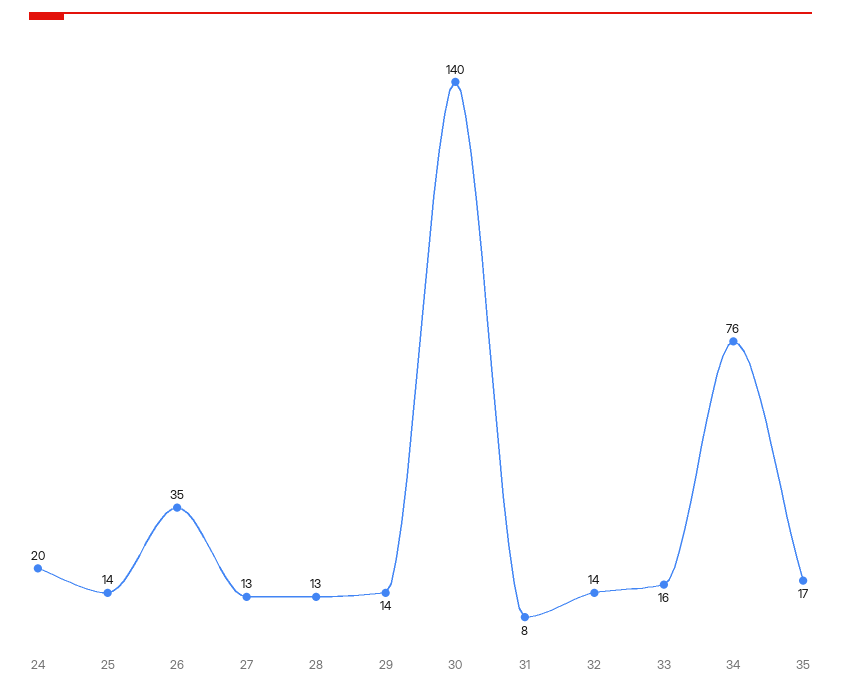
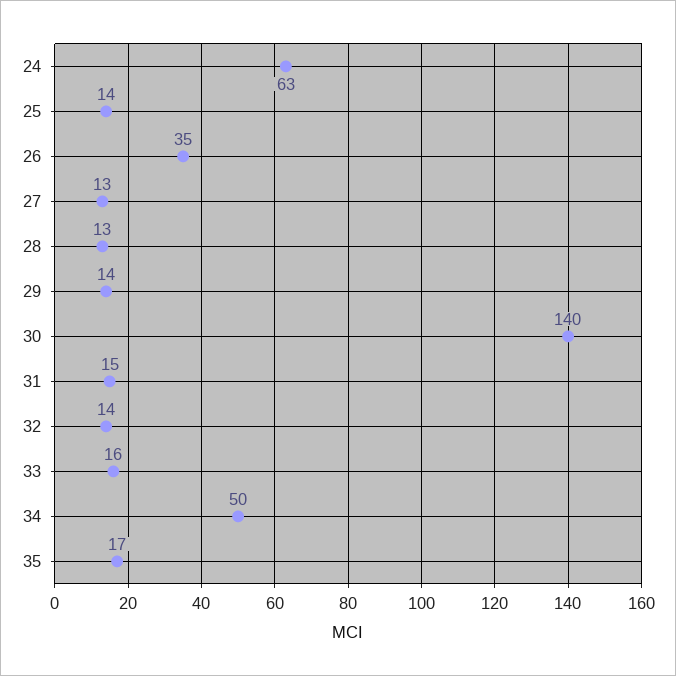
  {
-   "24": 20,
+   "24": 63,
    "25": 14,
    "26": 35,
    "27": 13,
    "28": 13,
    "29": 14,
    "30": 140,
-   "31": 8,
+   "31": 15,
    "32": 14,
    "33": 16,
-   "34": 76,
+   "34": 50,
    "35": 17
  }

